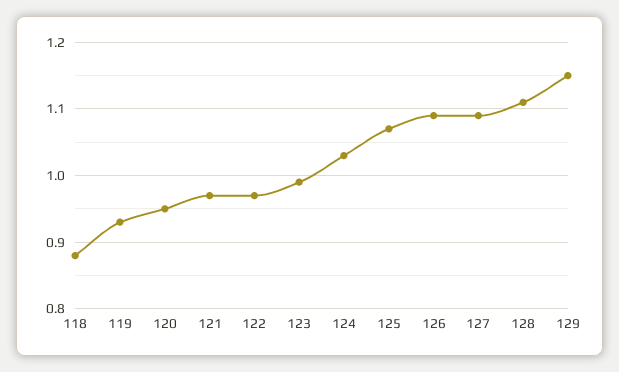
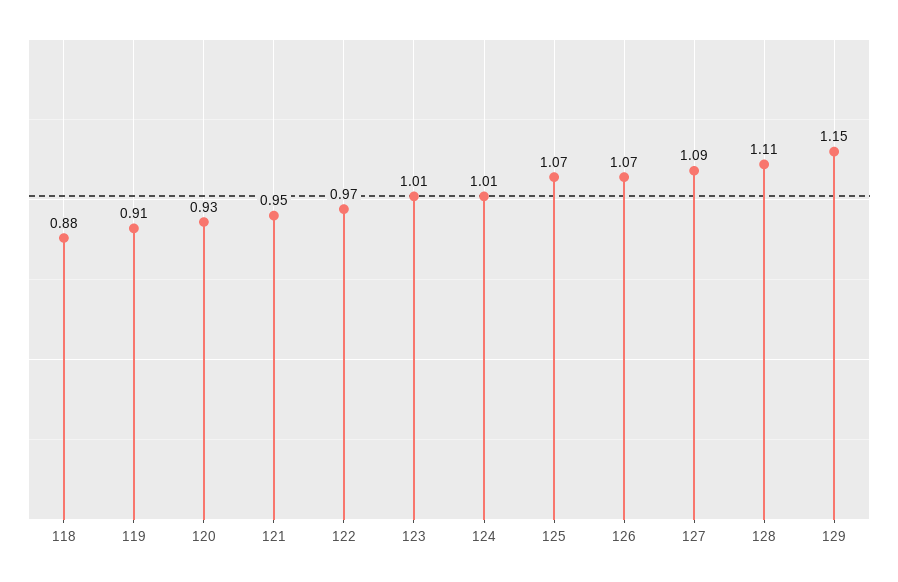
  {
    "118": 0.88,
-   "119": 0.93,
+   "119": 0.91,
-   "120": 0.95,
+   "120": 0.93,
-   "121": 0.97,
+   "121": 0.95,
    "122": 0.97,
-   "123": 0.99,
+   "123": 1.01,
-   "124": 1.03,
+   "124": 1.01,
    "125": 1.07,
-   "126": 1.09,
+   "126": 1.07,
    "127": 1.09,
    "128": 1.11,
    "129": 1.15
  }

